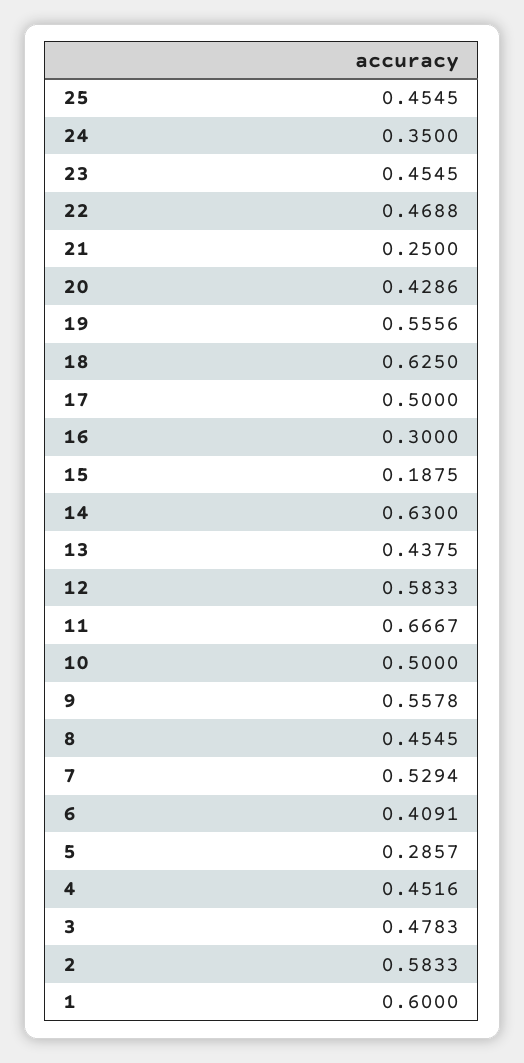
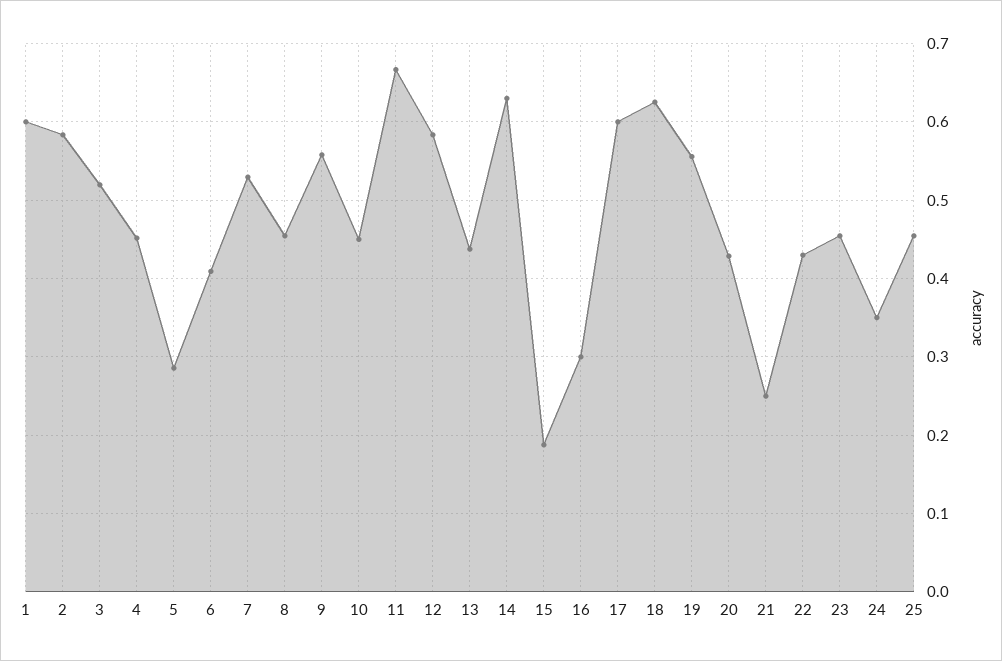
  {
    "25": 0.4545,
    "24": 0.35,
    "23": 0.4545,
-   "22": 0.4688,
+   "22": 0.43,
    "21": 0.25,
    "20": 0.4286,
    "19": 0.5556,
    "18": 0.625,
-   "17": 0.5,
+   "17": 0.6,
    "16": 0.3,
    "15": 0.1875,
    "14": 0.63,
    "13": 0.4375,
    "12": 0.5833,
    "11": 0.6667,
-   "10": 0.5,
+   "10": 0.45,
    "9": 0.5578,
    "8": 0.4545,
    "7": 0.5294,
    "6": 0.4091,
    "5": 0.2857,
    "4": 0.4516,
-   "3": 0.4783,
+   "3": 0.52,
    "2": 0.5833,
    "1": 0.6
  }

